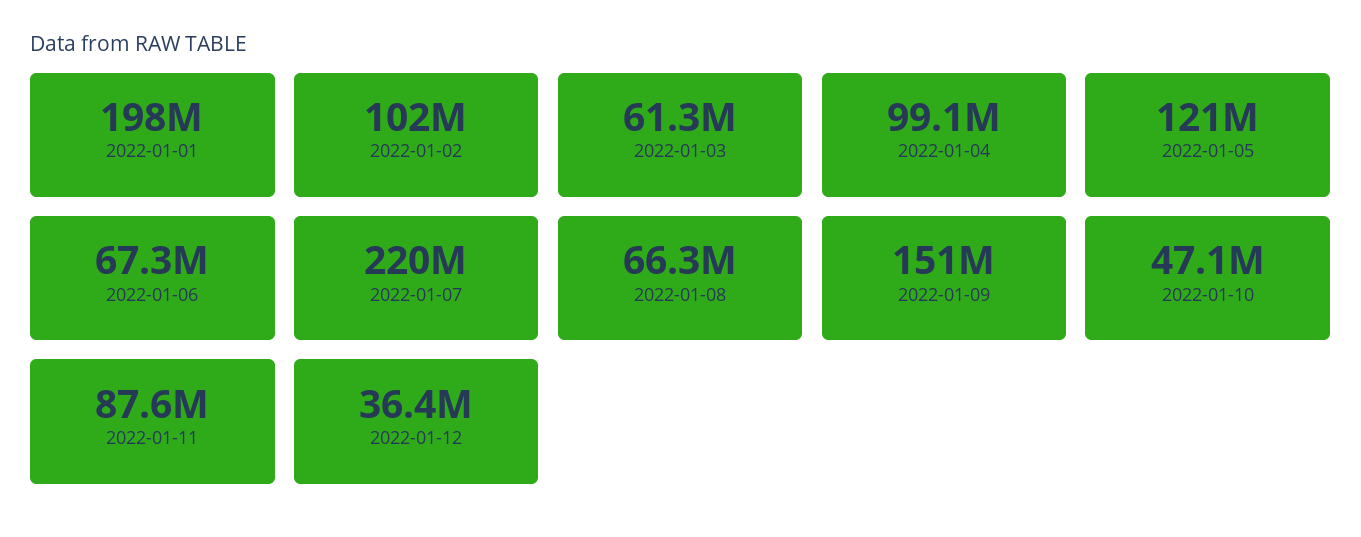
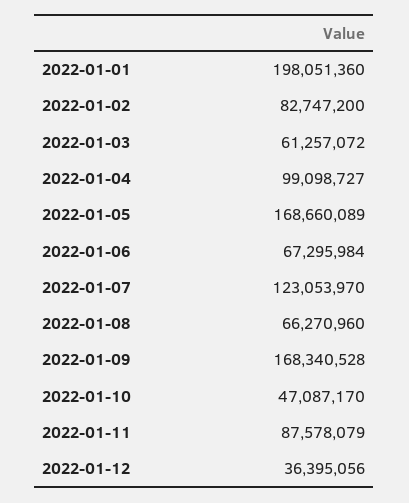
  {
    "2022-01-01": 198051360,
-   "2022-01-02": 102000000,
+   "2022-01-02": 82747200,
    "2022-01-03": 61257072,
    "2022-01-04": 99098727,
-   "2022-01-05": 121000000,
+   "2022-01-05": 168660089,
    "2022-01-06": 67295984,
-   "2022-01-07": 220000000,
+   "2022-01-07": 123053970,
    "2022-01-08": 66270960,
-   "2022-01-09": 151000000,
+   "2022-01-09": 168340528,
    "2022-01-10": 47087170,
    "2022-01-11": 87578079,
    "2022-01-12": 36395056
  }

